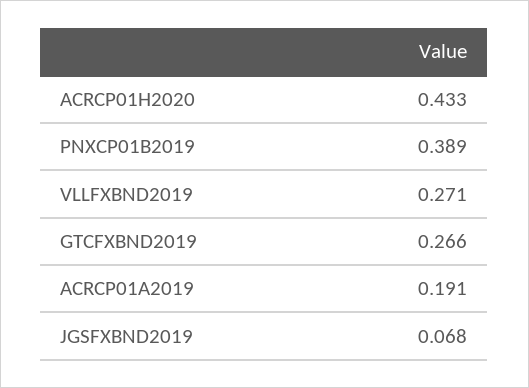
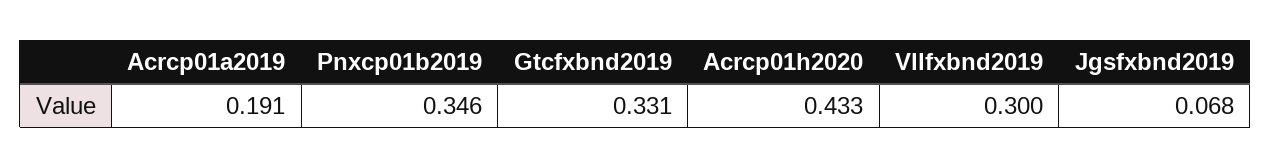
  {
    "ACRCP01H2020": 0.433,
-   "PNXCP01B2019": 0.389,
+   "PNXCP01B2019": 0.346,
-   "VLLFXBND2019": 0.271,
+   "VLLFXBND2019": 0.3,
-   "GTCFXBND2019": 0.266,
+   "GTCFXBND2019": 0.331,
    "ACRCP01A2019": 0.191,
    "JGSFXBND2019": 0.068
  }

